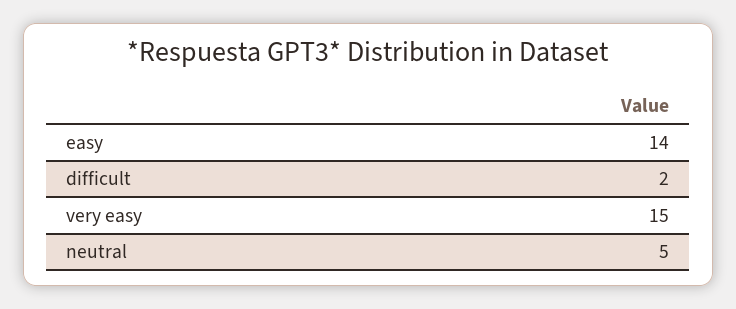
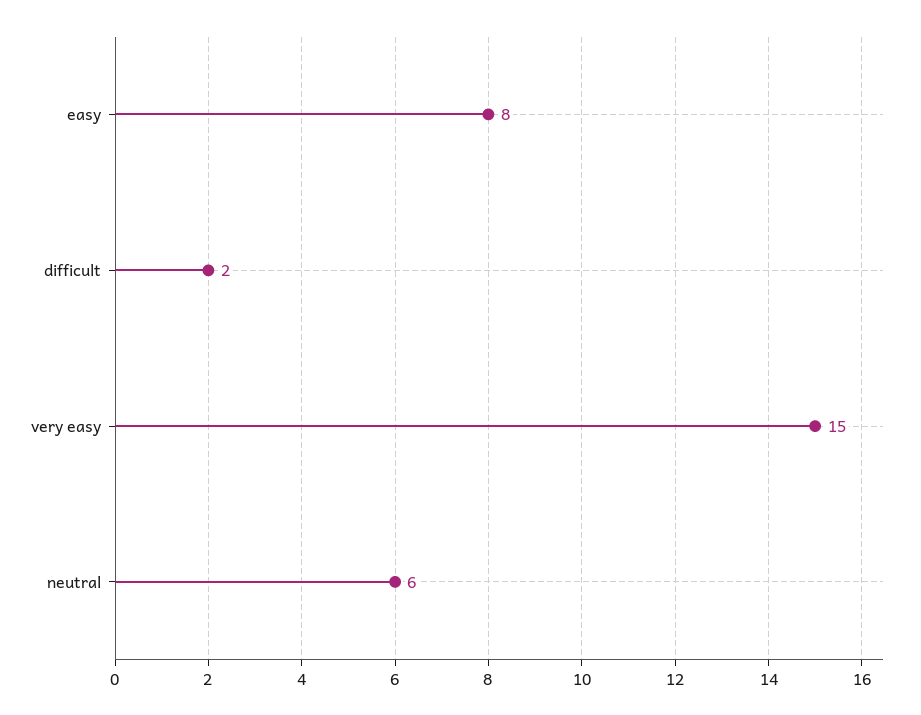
  {
-   "easy": 14,
+   "easy": 8,
    "difficult": 2,
    "very easy": 15,
-   "neutral": 5
+   "neutral": 6
  }

